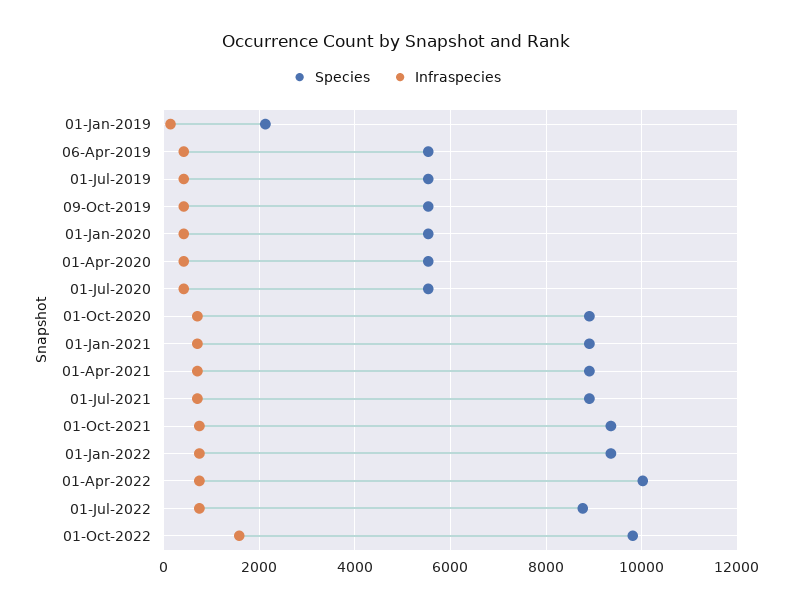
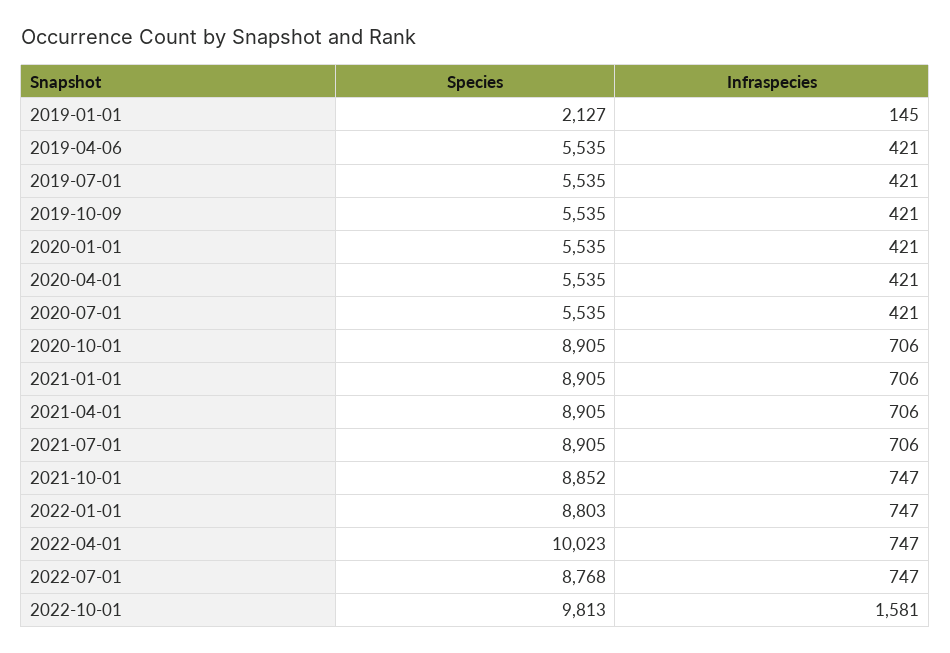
  {
    "Species": {
      "01-Jan-2019": 2127,
      "06-Apr-2019": 5535,
      "01-Jul-2019": 5535,
      "09-Oct-2019": 5535,
      "01-Jan-2020": 5535,
      "01-Apr-2020": 5535,
      "01-Jul-2020": 5535,
      "01-Oct-2020": 8905,
      "01-Jan-2021": 8905,
      "01-Apr-2021": 8905,
      "01-Jul-2021": 8905,
-     "01-Oct-2021": 9400,
+     "01-Oct-2021": 8852,
-     "01-Jan-2022": 9400,
+     "01-Jan-2022": 8803,
      "01-Apr-2022": 10023,
      "01-Jul-2022": 8768,
      "01-Oct-2022": 9813
    },
    "Infraspecies": {
      "01-Jan-2019": 145,
      "06-Apr-2019": 421,
      "01-Jul-2019": 421,
      "09-Oct-2019": 421,
      "01-Jan-2020": 421,
      "01-Apr-2020": 421,
      "01-Jul-2020": 421,
      "01-Oct-2020": 706,
      "01-Jan-2021": 706,
      "01-Apr-2021": 706,
      "01-Jul-2021": 706,
      "01-Oct-2021": 747,
      "01-Jan-2022": 747,
      "01-Apr-2022": 747,
      "01-Jul-2022": 747,
      "01-Oct-2022": 1581
    }
  }

